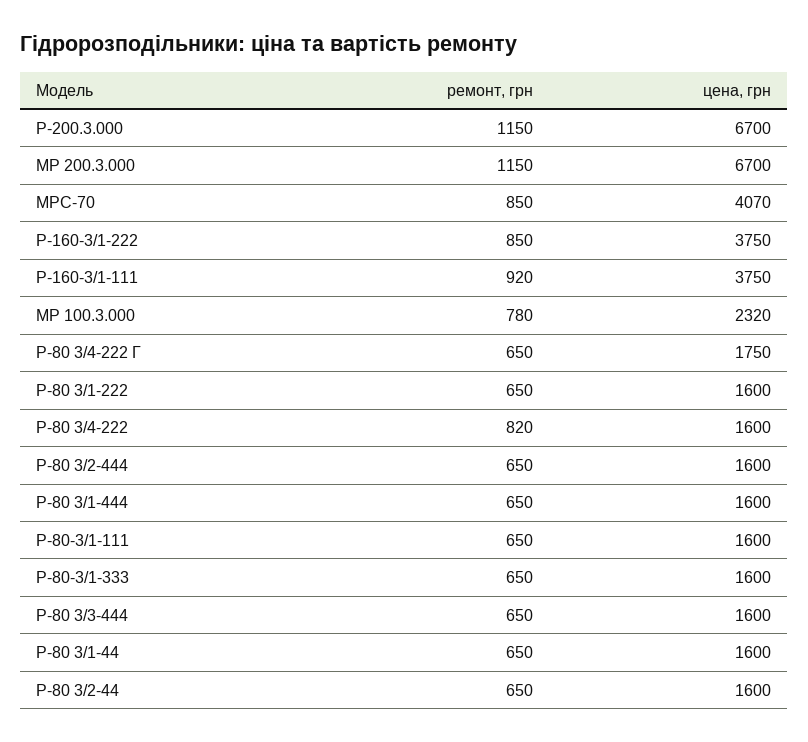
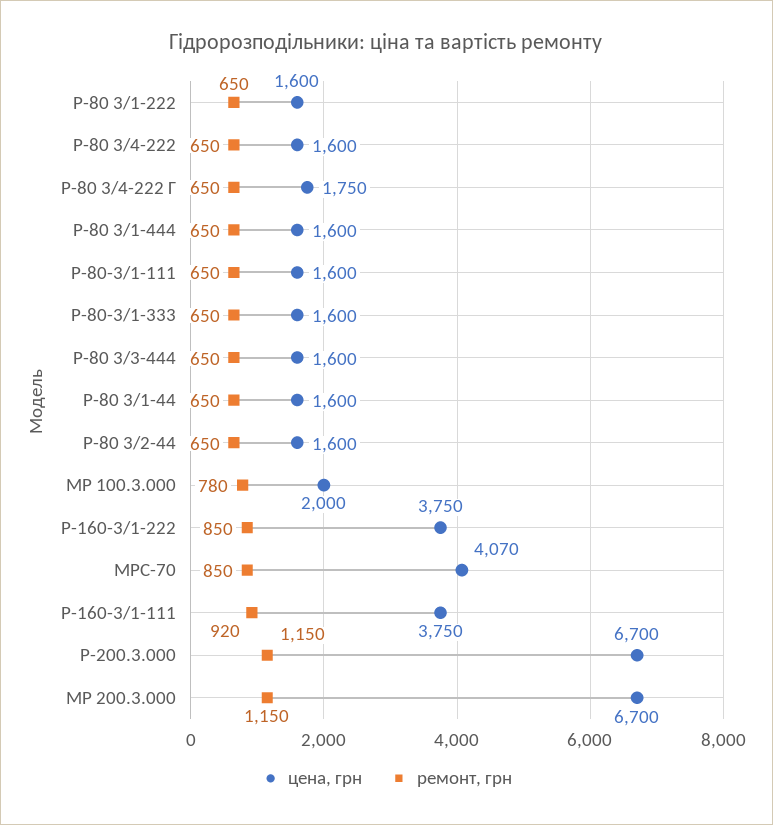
  {
    "ремонт, грн": {
      "Р-200.3.000": 1150,
      "МР 200.3.000": 1150,
      "МРС-70": 850,
      "Р-160-3/1-222": 850,
      "Р-160-3/1-111": 920,
      "МР 100.3.000": 780,
      "Р-80 3/4-222 Г": 650,
      "Р-80 3/1-222": 650,
-     "Р-80 3/4-222": 820,
+     "Р-80 3/4-222": 650,
-     "Р-80 3/2-444": 650,
      "Р-80 3/1-444": 650,
      "Р-80-3/1-111": 650,
      "Р-80-3/1-333": 650,
      "Р-80 3/3-444": 650,
      "Р-80 3/1-44": 650,
      "Р-80 3/2-44": 650
    },
    "цена, грн": {
      "Р-200.3.000": 6700,
      "МР 200.3.000": 6700,
      "МРС-70": 4070,
      "Р-160-3/1-222": 3750,
      "Р-160-3/1-111": 3750,
-     "МР 100.3.000": 2320,
+     "МР 100.3.000": 2000,
      "Р-80 3/4-222 Г": 1750,
      "Р-80 3/1-222": 1600,
      "Р-80 3/4-222": 1600,
-     "Р-80 3/2-444": 1600,
      "Р-80 3/1-444": 1600,
      "Р-80-3/1-111": 1600,
      "Р-80-3/1-333": 1600,
      "Р-80 3/3-444": 1600,
      "Р-80 3/1-44": 1600,
      "Р-80 3/2-44": 1600
    }
  }

